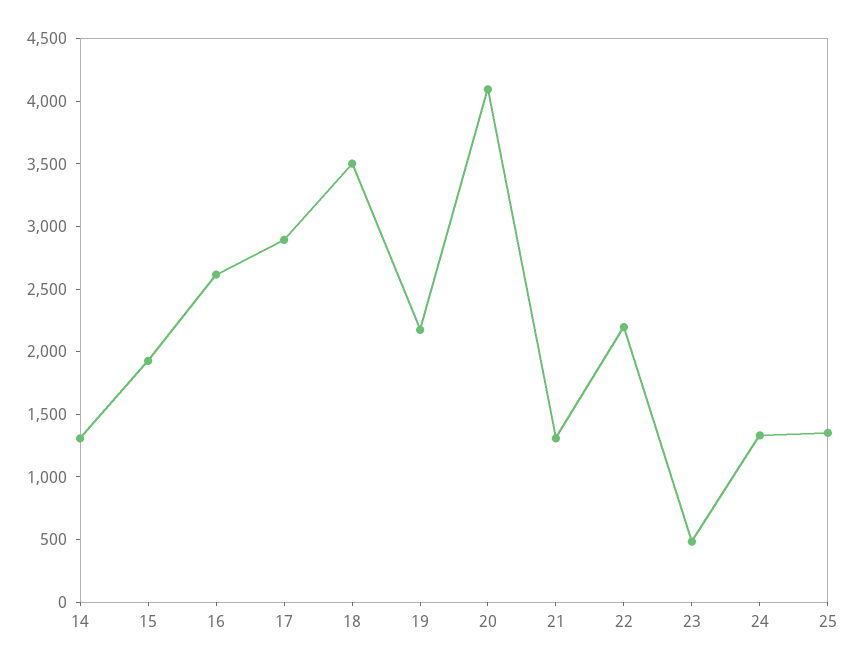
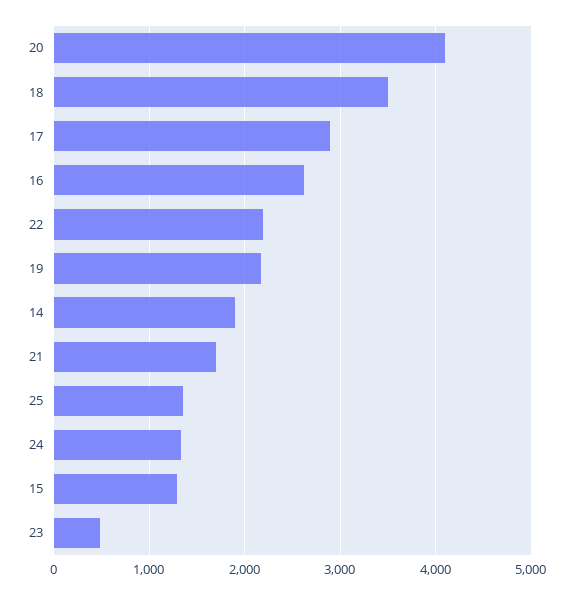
  {
-   "14": 1300,
+   "14": 1900,
-   "15": 1900,
+   "15": 1300,
    "16": 2600,
    "17": 2900,
    "18": 3500,
    "19": 2200,
    "20": 4100,
-   "21": 1300,
+   "21": 1700,
    "22": 2200,
    "23": 500,
    "24": 1300,
    "25": 1400
  }

